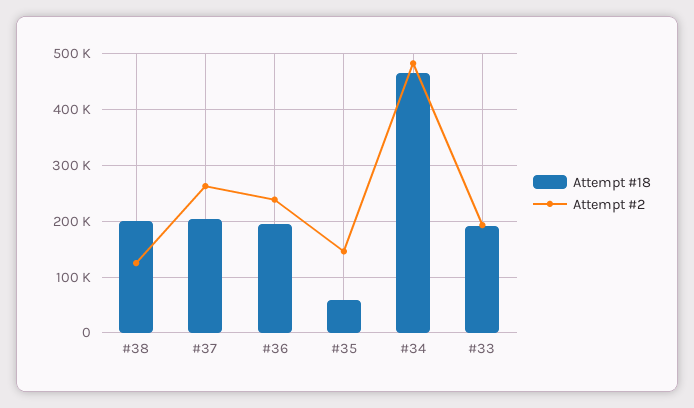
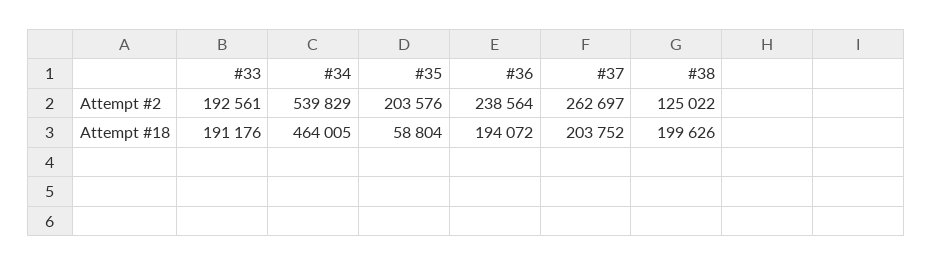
  {
    "Attempt #18": {
      "#38": 199626,
      "#37": 203752,
      "#36": 194072,
      "#35": 58804,
      "#34": 464005,
      "#33": 191176
    },
    "Attempt #2": {
      "#38": 125022,
      "#37": 262697,
      "#36": 238564,
-     "#35": 140000,
+     "#35": 203576,
-     "#34": 480000,
+     "#34": 539829,
      "#33": 192561
    }
  }

